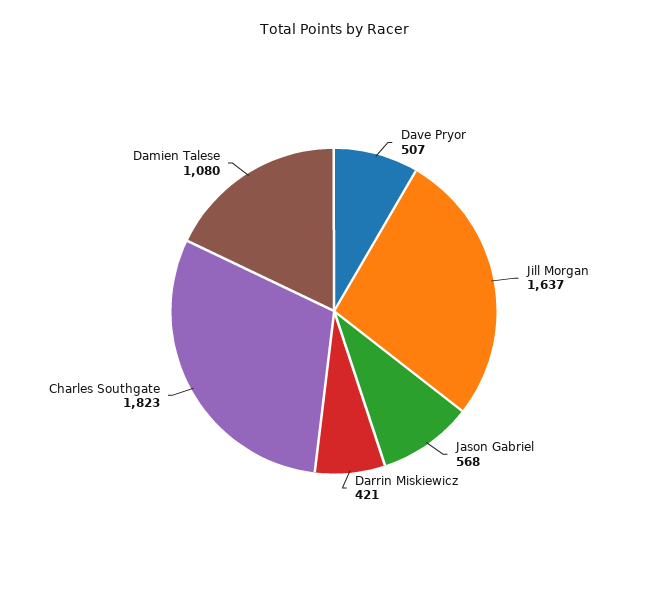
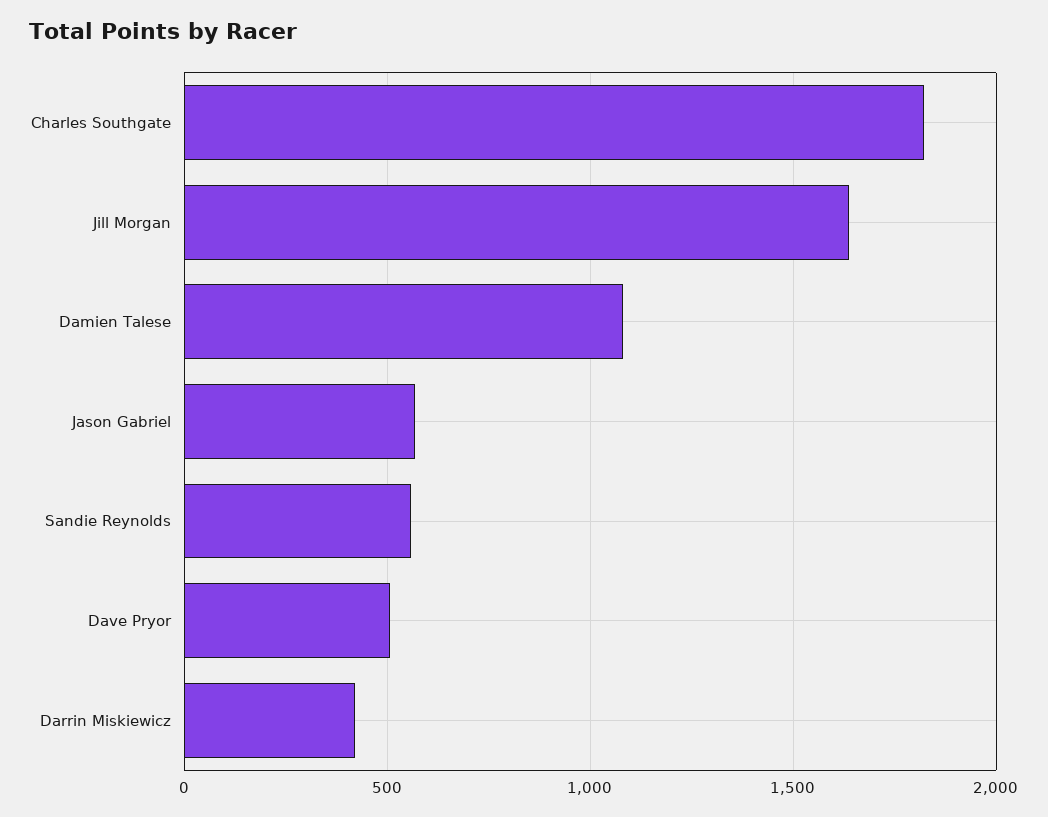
  {
    "Dave Pryor": 507,
    "Jill Morgan": 1637,
    "Jason Gabriel": 568,
    "Darrin Miskiewicz": 421,
    "Charles Southgate": 1823,
-   "Damien Talese": 1080
+   "Damien Talese": 1080,
+   "Sandie Reynolds": 550
  }

